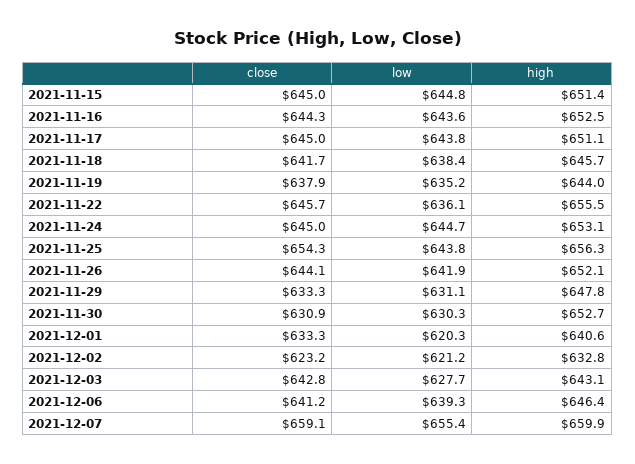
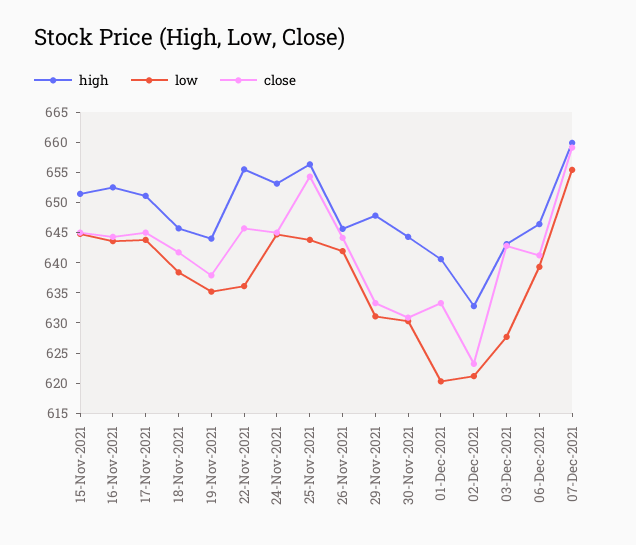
  {
    "close": {
      "2021-11-15": 645,
      "2021-11-16": 644.3,
      "2021-11-17": 645,
      "2021-11-18": 641.7,
      "2021-11-19": 637.9,
      "2021-11-22": 645.7,
      "2021-11-24": 645,
      "2021-11-25": 654.3,
      "2021-11-26": 644.1,
      "2021-11-29": 633.3,
      "2021-11-30": 630.9,
      "2021-12-01": 633.3,
      "2021-12-02": 623.2,
      "2021-12-03": 642.8,
      "2021-12-06": 641.2,
      "2021-12-07": 659.1
    },
    "low": {
      "2021-11-15": 644.8,
      "2021-11-16": 643.6,
      "2021-11-17": 643.8,
      "2021-11-18": 638.4,
      "2021-11-19": 635.2,
      "2021-11-22": 636.1,
      "2021-11-24": 644.7,
      "2021-11-25": 643.8,
      "2021-11-26": 641.9,
      "2021-11-29": 631.1,
      "2021-11-30": 630.3,
      "2021-12-01": 620.3,
      "2021-12-02": 621.2,
      "2021-12-03": 627.7,
      "2021-12-06": 639.3,
      "2021-12-07": 655.4
    },
    "high": {
      "2021-11-15": 651.4,
      "2021-11-16": 652.5,
      "2021-11-17": 651.1,
      "2021-11-18": 645.7,
      "2021-11-19": 644,
      "2021-11-22": 655.5,
      "2021-11-24": 653.1,
      "2021-11-25": 656.3,
-     "2021-11-26": 652.1,
+     "2021-11-26": 645,
      "2021-11-29": 647.8,
-     "2021-11-30": 652.7,
+     "2021-11-30": 645,
      "2021-12-01": 640.6,
      "2021-12-02": 632.8,
      "2021-12-03": 643.1,
      "2021-12-06": 646.4,
      "2021-12-07": 659.9
    }
  }

